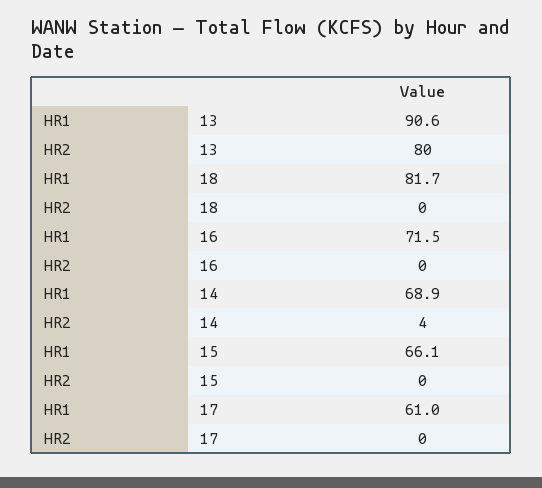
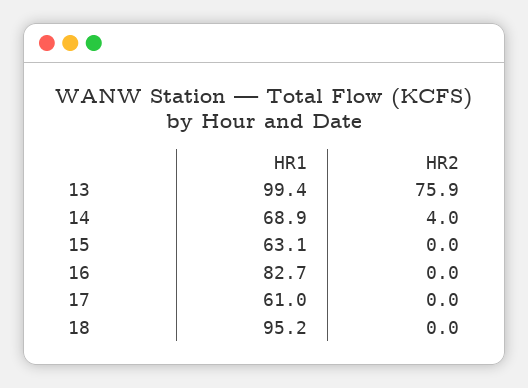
  {
    "HR1": {
-     "13": 90.6,
+     "13": 99.4,
-     "18": 81.7,
+     "18": 95.2,
-     "16": 71.5,
+     "16": 82.7,
      "14": 68.9,
-     "15": 66.1,
+     "15": 63.1,
      "17": 61
    },
    "HR2": {
-     "13": 80,
+     "13": 75.9,
      "18": 0,
      "16": 0,
      "14": 4,
      "15": 0,
      "17": 0
    }
  }

